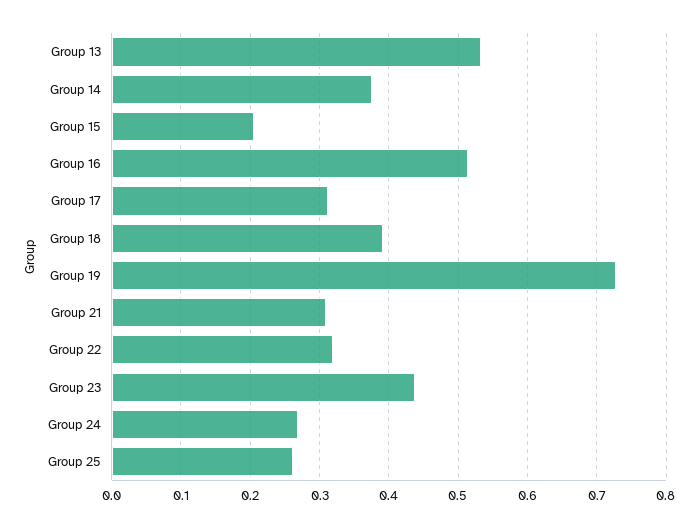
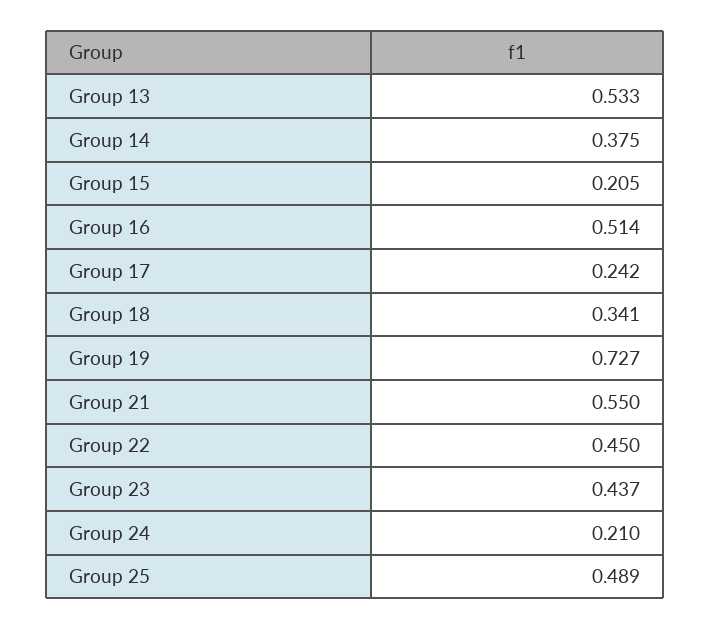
  {
    "Group 13": 0.533,
    "Group 14": 0.375,
    "Group 15": 0.205,
    "Group 16": 0.514,
-   "Group 17": 0.31,
+   "Group 17": 0.242,
-   "Group 18": 0.39,
+   "Group 18": 0.341,
    "Group 19": 0.727,
-   "Group 21": 0.31,
+   "Group 21": 0.55,
-   "Group 22": 0.32,
+   "Group 22": 0.45,
    "Group 23": 0.437,
-   "Group 24": 0.27,
+   "Group 24": 0.21,
-   "Group 25": 0.26
+   "Group 25": 0.489
  }

